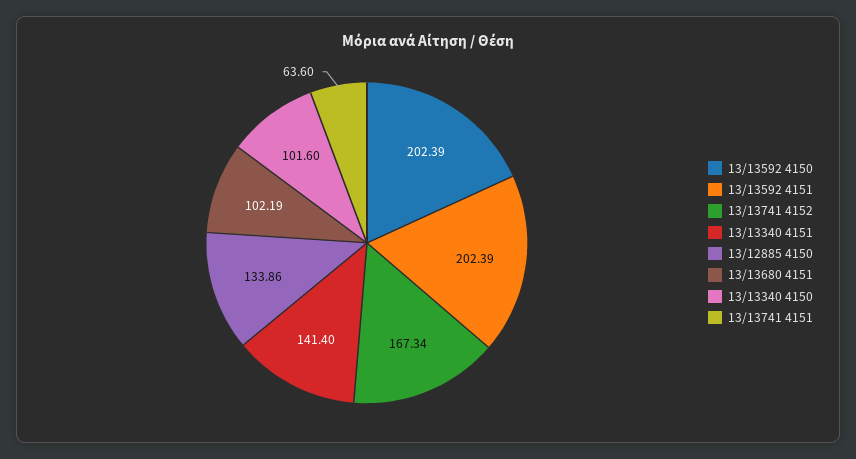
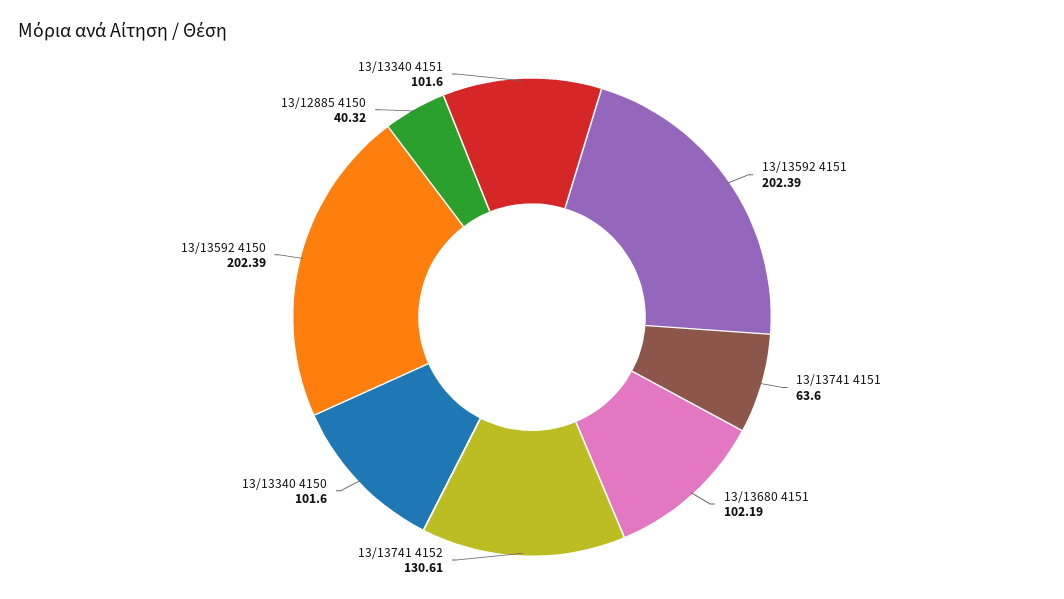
  {
    "13/13592 4150": 202.39,
    "13/13592 4151": 202.39,
-   "13/13741 4152": 167.34,
+   "13/13741 4152": 130.61,
-   "13/13340 4151": 141.4,
+   "13/13340 4151": 101.6,
-   "13/12885 4150": 133.86,
+   "13/12885 4150": 40.32,
    "13/13680 4151": 102.19,
    "13/13340 4150": 101.6,
    "13/13741 4151": 63.6
  }

